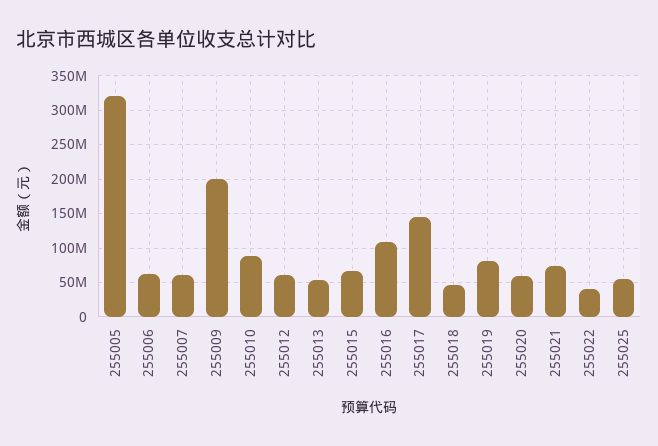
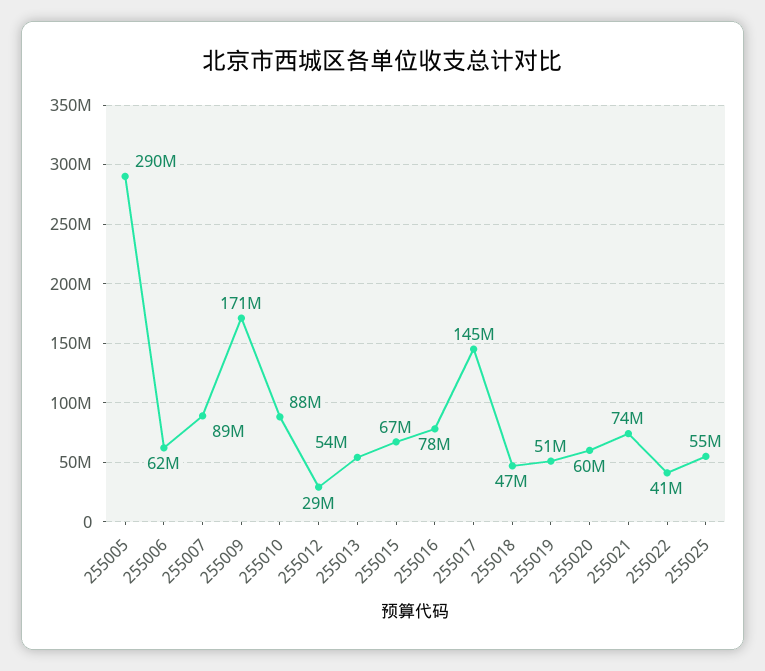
  {
-   "255005": 320000000,
+   "255005": 290000000,
    "255006": 62000000,
-   "255007": 60000000,
+   "255007": 89000000,
-   "255009": 200000000,
+   "255009": 171000000,
    "255010": 88000000,
-   "255012": 60000000,
+   "255012": 29000000,
    "255013": 54000000,
    "255015": 67000000,
-   "255016": 110000000,
+   "255016": 78000000,
    "255017": 145000000,
    "255018": 47000000,
-   "255019": 80000000,
+   "255019": 51000000,
    "255020": 60000000,
    "255021": 74000000,
    "255022": 41000000,
    "255025": 55000000
  }

